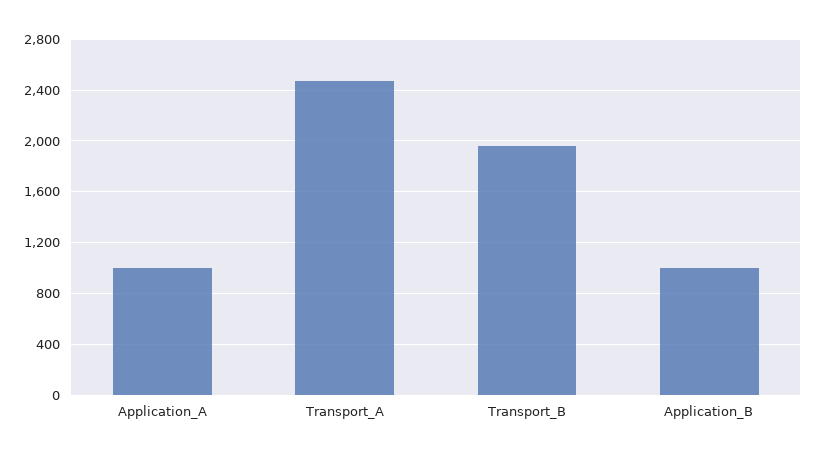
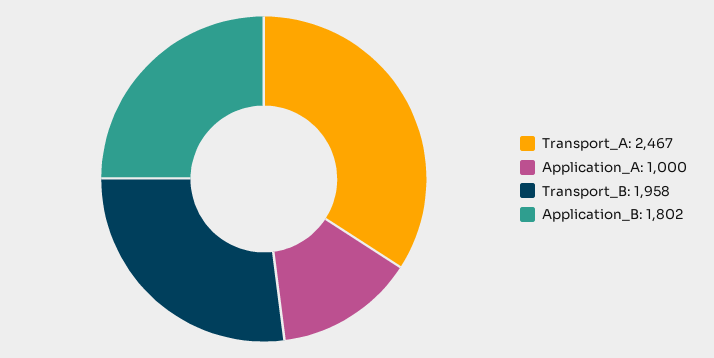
  {
    "Application_A": 1000,
    "Transport_A": 2467,
    "Transport_B": 1958,
-   "Application_B": 1000
+   "Application_B": 1802
  }

